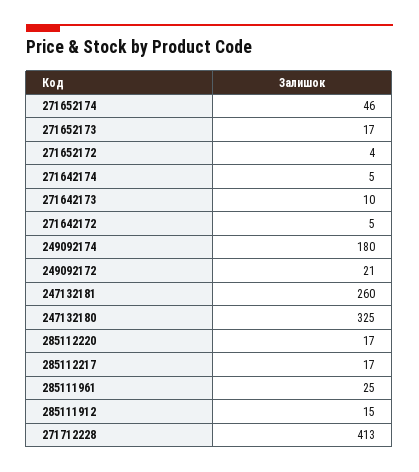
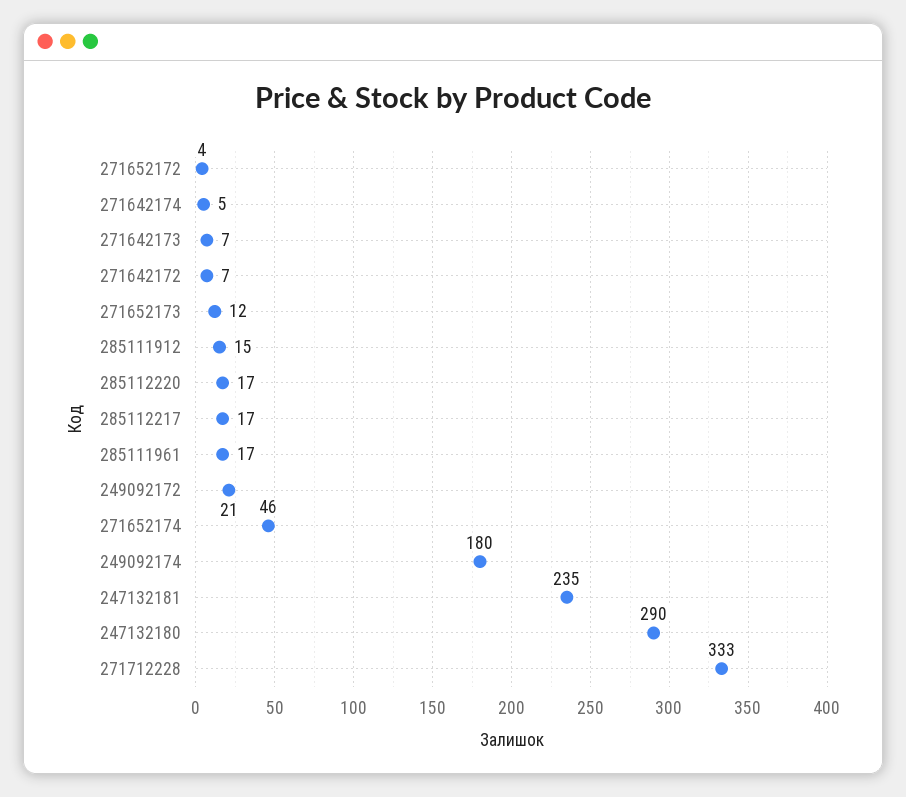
  {
    "271652174": 46,
-   "271652173": 17,
+   "271652173": 12,
    "271652172": 4,
    "271642174": 5,
-   "271642173": 10,
+   "271642173": 7,
-   "271642172": 5,
+   "271642172": 7,
    "249092174": 180,
    "249092172": 21,
-   "247132181": 260,
+   "247132181": 235,
-   "247132180": 325,
+   "247132180": 290,
    "285112220": 17,
    "285112217": 17,
-   "285111961": 25,
+   "285111961": 17,
    "285111912": 15,
-   "271712228": 413
+   "271712228": 333
  }

